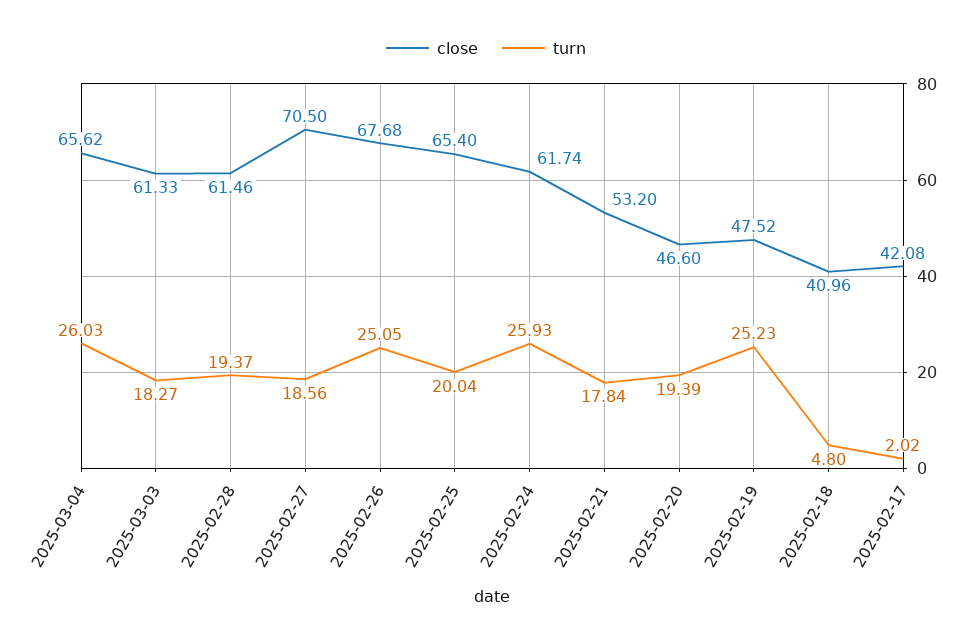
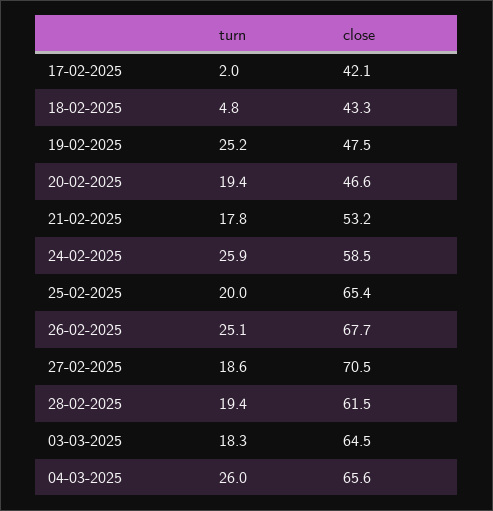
  {
    "close": {
      "2025-03-04": 65.62,
-     "2025-03-03": 61.33,
+     "2025-03-03": 64.5,
      "2025-02-28": 61.46,
      "2025-02-27": 70.5,
      "2025-02-26": 67.68,
      "2025-02-25": 65.4,
-     "2025-02-24": 61.74,
+     "2025-02-24": 58.5,
      "2025-02-21": 53.2,
      "2025-02-20": 46.6,
      "2025-02-19": 47.52,
-     "2025-02-18": 40.96,
+     "2025-02-18": 43.3,
      "2025-02-17": 42.08
    },
    "turn": {
      "2025-03-04": 26.03,
      "2025-03-03": 18.27,
      "2025-02-28": 19.37,
      "2025-02-27": 18.56,
      "2025-02-26": 25.05,
      "2025-02-25": 20.04,
      "2025-02-24": 25.93,
      "2025-02-21": 17.84,
      "2025-02-20": 19.39,
      "2025-02-19": 25.23,
      "2025-02-18": 4.8,
      "2025-02-17": 2.02
    }
  }

